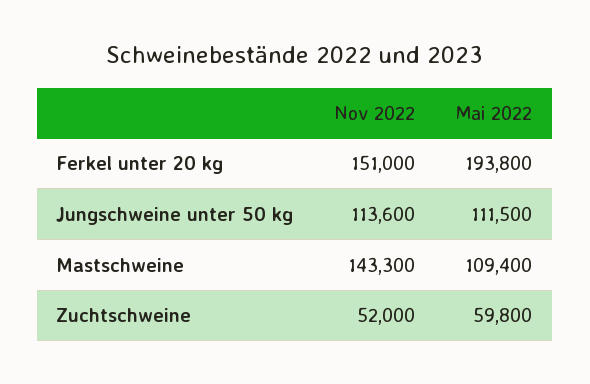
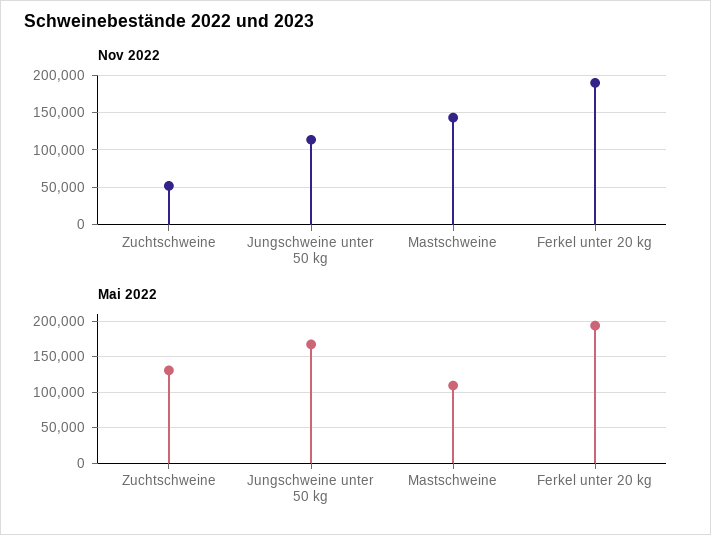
  {
    "Nov 2022": {
-     "Ferkel unter 20 kg": 151000,
+     "Ferkel unter 20 kg": 190000,
      "Jungschweine unter 50 kg": 113600,
      "Mastschweine": 143300,
      "Zuchtschweine": 52000
    },
    "Mai 2022": {
      "Ferkel unter 20 kg": 193800,
-     "Jungschweine unter 50 kg": 111500,
+     "Jungschweine unter 50 kg": 170000,
      "Mastschweine": 109400,
-     "Zuchtschweine": 59800
+     "Zuchtschweine": 130000
    }
  }

